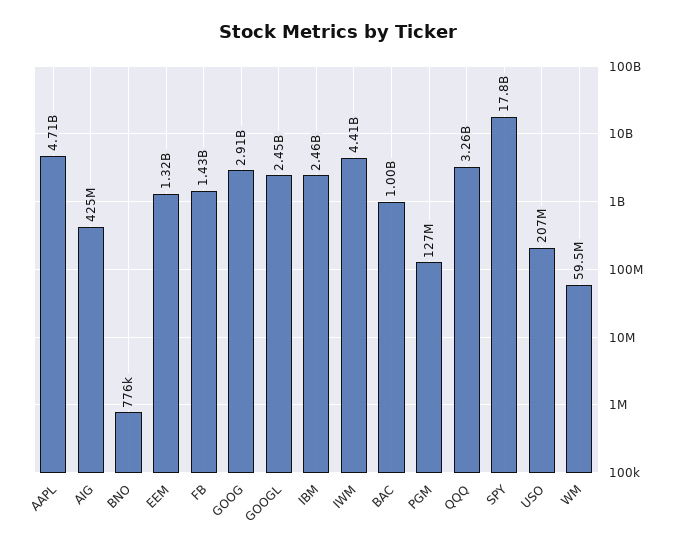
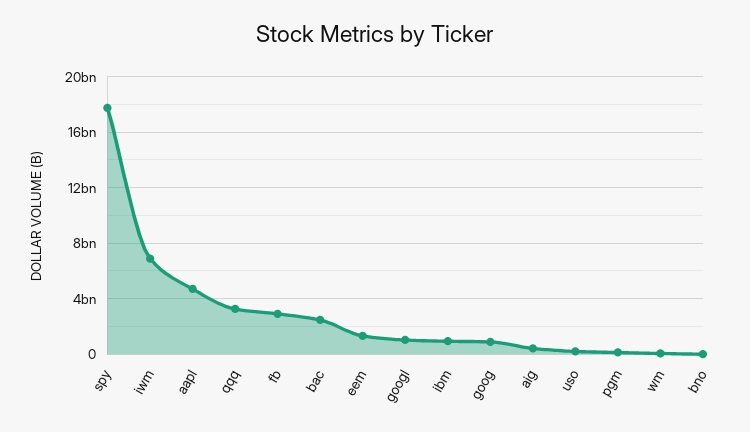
  {
    "AAPL": 4710000000,
    "AIG": 425000000,
    "BNO": 776000,
    "EEM": 1320000000,
-   "FB": 1430000000,
+   "FB": 3000000000,
-   "GOOG": 2910000000,
+   "GOOG": 1000000000,
-   "GOOGL": 2450000000,
+   "GOOGL": 1000000000,
-   "IBM": 2460000000,
+   "IBM": 1000000000,
-   "IWM": 4410000000,
+   "IWM": 7000000000,
-   "BAC": 1000000000,
+   "BAC": 2500000000,
    "PGM": 127000000,
    "QQQ": 3260000000,
    "SPY": 17800000000,
    "USO": 207000000,
    "WM": 59500000
  }

